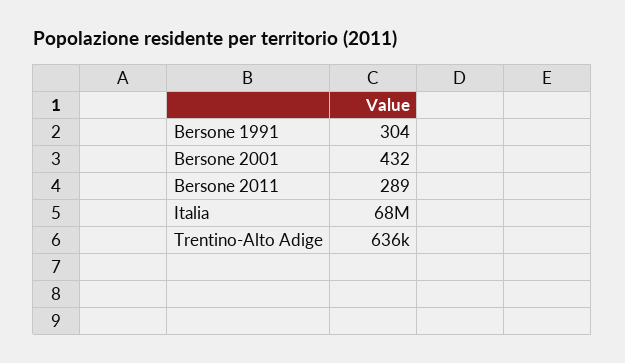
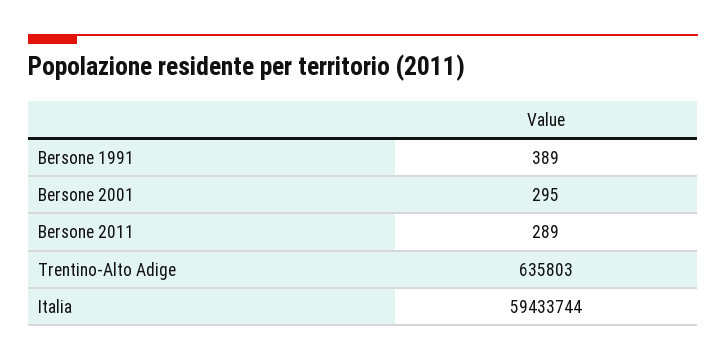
  {
-   "Bersone 1991": 304,
+   "Bersone 1991": 389,
-   "Bersone 2001": 432,
+   "Bersone 2001": 295,
    "Bersone 2011": 289,
-   "Italia": 68000000,
+   "Italia": 59433744,
    "Trentino-Alto Adige": 635803
  }

